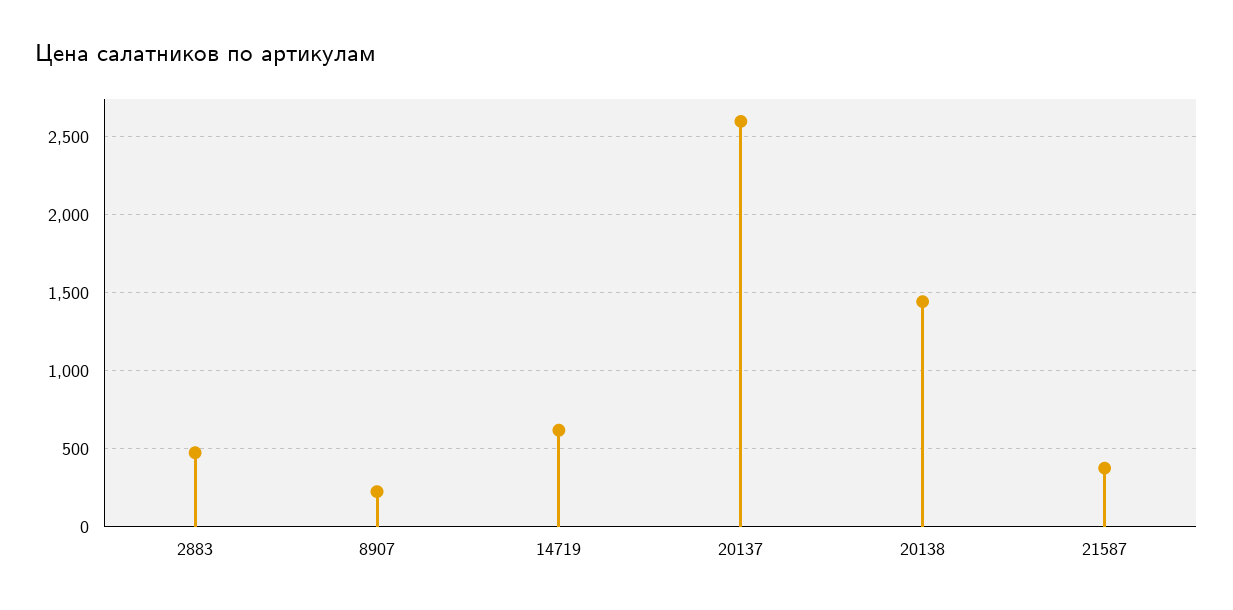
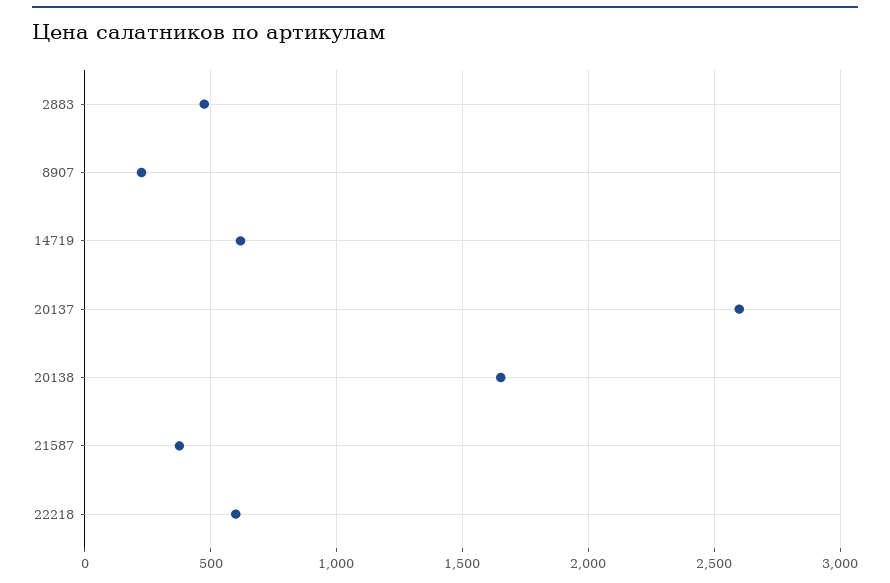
  {
    "2883": 500,
    "8907": 250,
    "14719": 600,
    "20137": 2600,
-   "20138": 1450,
+   "20138": 1650,
-   "21587": 400
+   "21587": 400,
+   "22218": 600
  }

